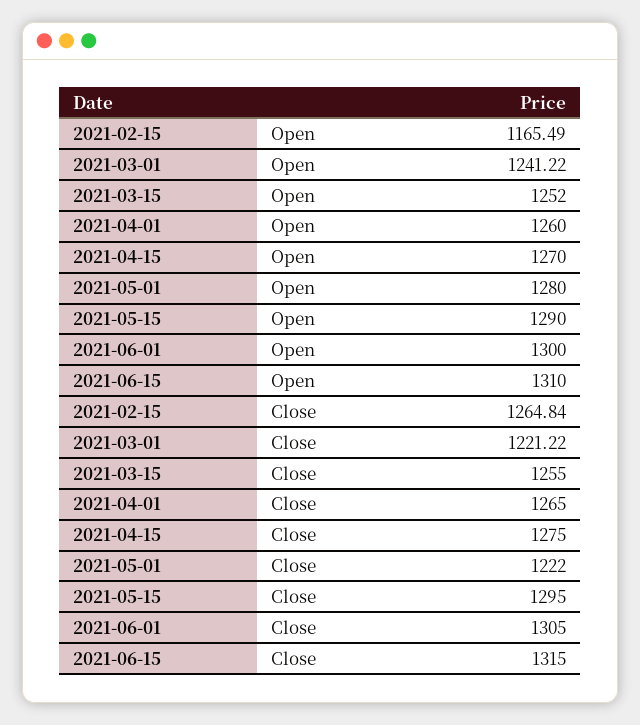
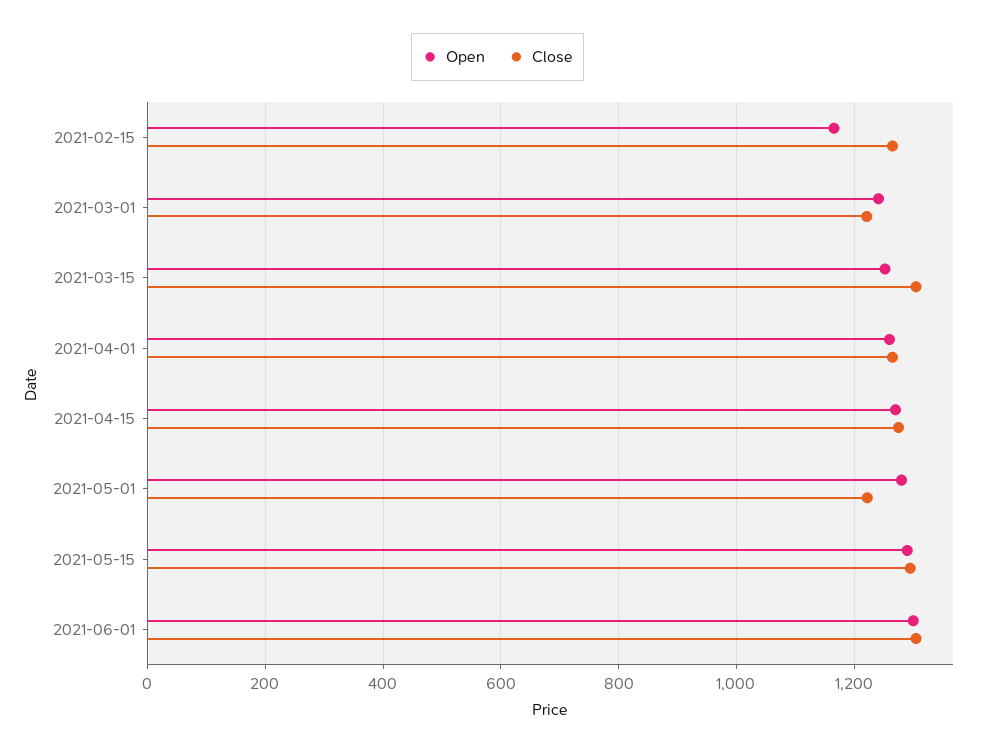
  {
    "Open": {
      "2021-02-15": 1165.49,
      "2021-03-01": 1241.22,
      "2021-03-15": 1252,
      "2021-04-01": 1260,
      "2021-04-15": 1270,
      "2021-05-01": 1280,
      "2021-05-15": 1290,
-     "2021-06-01": 1300,
+     "2021-06-01": 1300
-     "2021-06-15": 1310
    },
    "Close": {
      "2021-02-15": 1264.84,
      "2021-03-01": 1221.22,
-     "2021-03-15": 1255,
+     "2021-03-15": 1300,
      "2021-04-01": 1265,
      "2021-04-15": 1275,
      "2021-05-01": 1222,
      "2021-05-15": 1295,
-     "2021-06-01": 1305,
+     "2021-06-01": 1305
-     "2021-06-15": 1315
    }
  }

